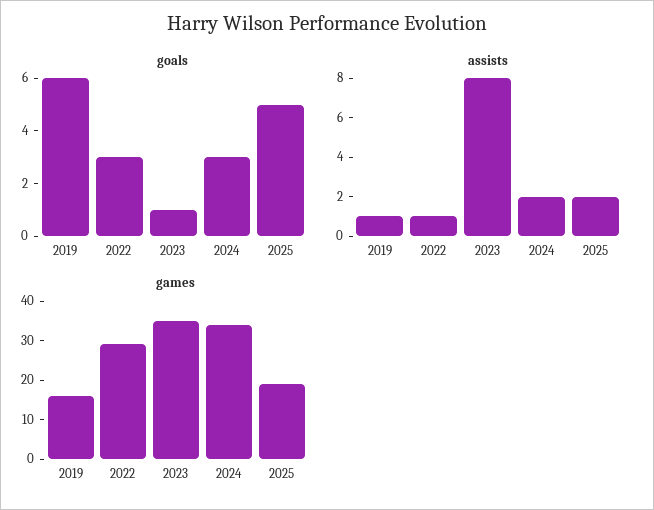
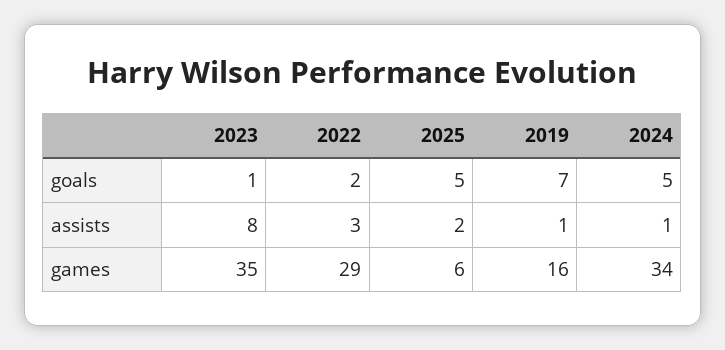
  {
    "goals": {
-     "2019": 6,
+     "2019": 7,
-     "2022": 3,
+     "2022": 2,
      "2023": 1,
-     "2024": 3,
+     "2024": 5,
      "2025": 5
    },
    "assists": {
      "2019": 1,
-     "2022": 1,
+     "2022": 3,
      "2023": 8,
-     "2024": 2,
+     "2024": 1,
      "2025": 2
    },
    "games": {
      "2019": 16,
      "2022": 29,
      "2023": 35,
      "2024": 34,
-     "2025": 20
+     "2025": 6
    }
  }

